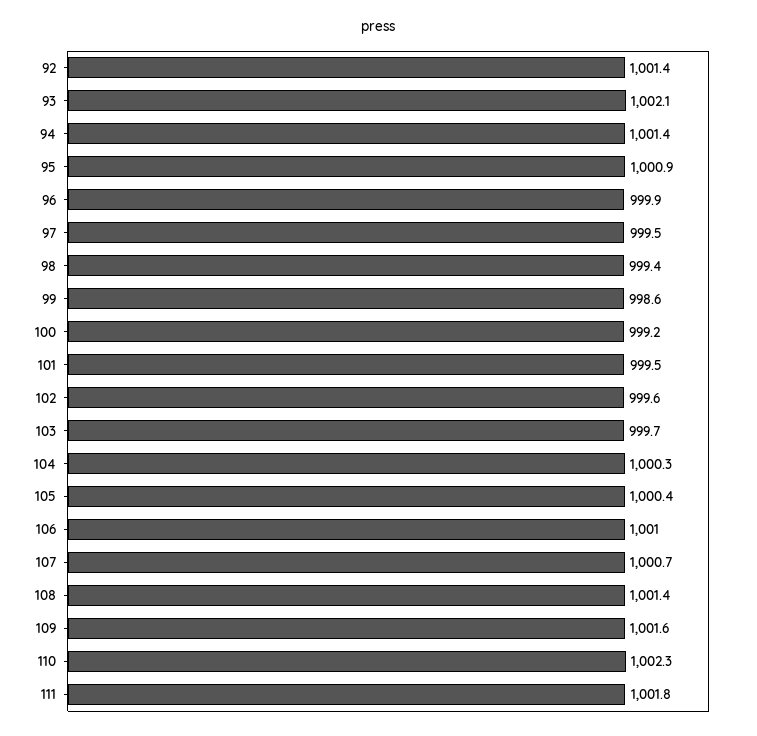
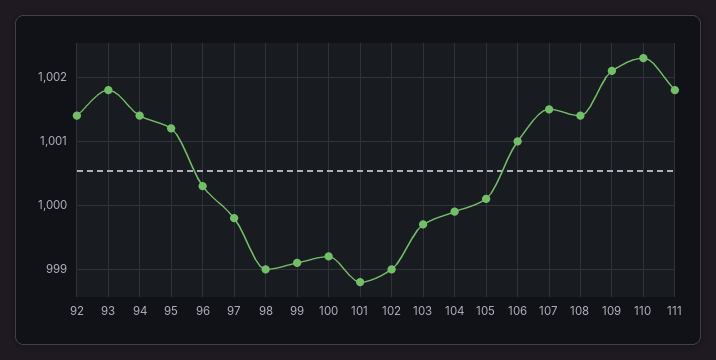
  {
    "92": 1001.4,
-   "93": 1002.1,
+   "93": 1001.8,
    "94": 1001.4,
-   "95": 1000.9,
+   "95": 1001.2,
-   "96": 999.9,
+   "96": 1000.3,
-   "97": 999.5,
+   "97": 999.8,
-   "98": 999.4,
+   "98": 999,
-   "99": 998.6,
+   "99": 999.1,
    "100": 999.2,
-   "101": 999.5,
+   "101": 998.8,
-   "102": 999.6,
+   "102": 999,
    "103": 999.7,
-   "104": 1000.3,
+   "104": 999.9,
-   "105": 1000.4,
+   "105": 1000.1,
    "106": 1001,
-   "107": 1000.7,
+   "107": 1001.5,
    "108": 1001.4,
-   "109": 1001.6,
+   "109": 1002.1,
    "110": 1002.3,
    "111": 1001.8
  }

